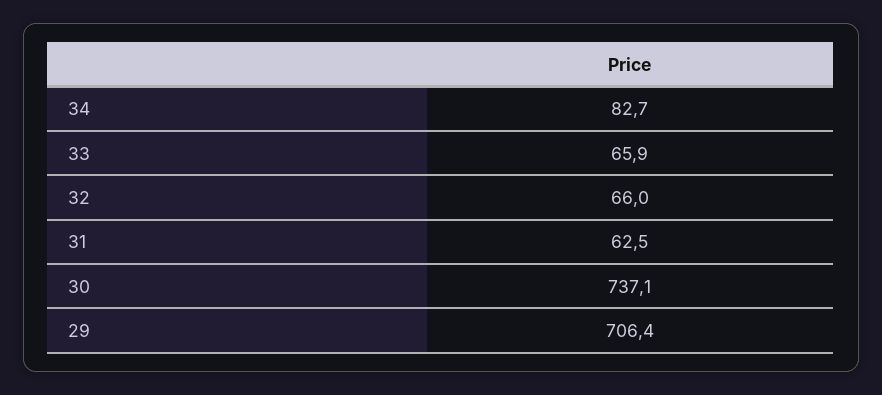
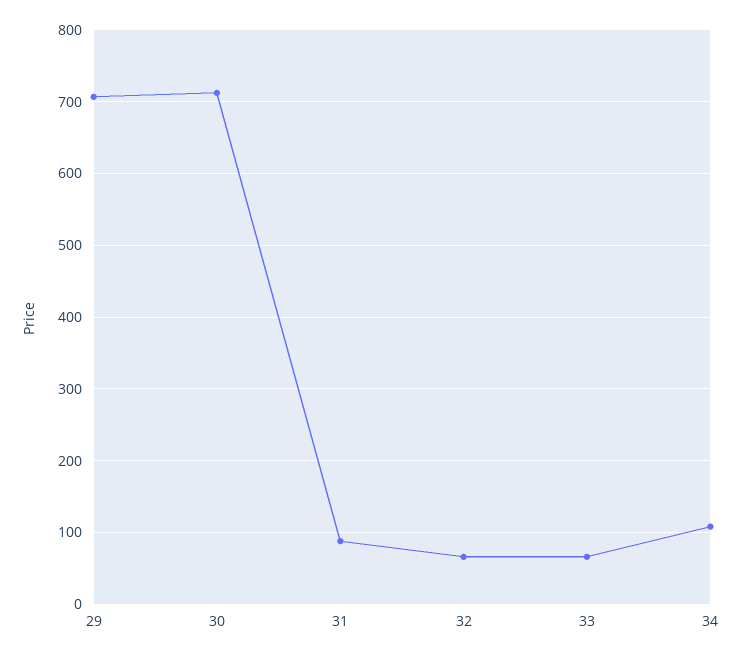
  {
-   "34": 82.7,
+   "34": 110,
    "33": 65.9,
    "32": 66,
-   "31": 62.5,
+   "31": 90,
-   "30": 737.1,
+   "30": 710,
    "29": 706.4
  }

